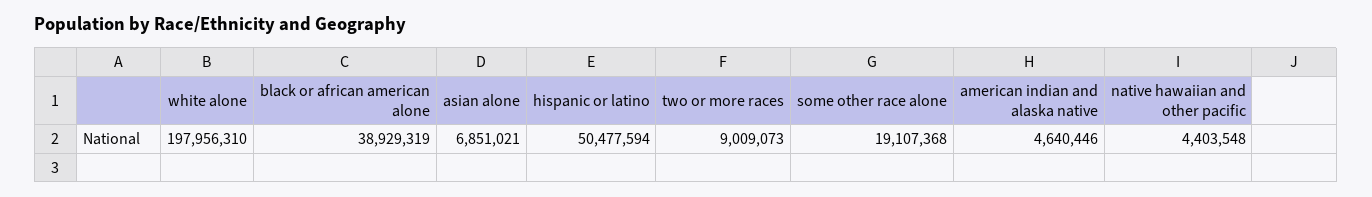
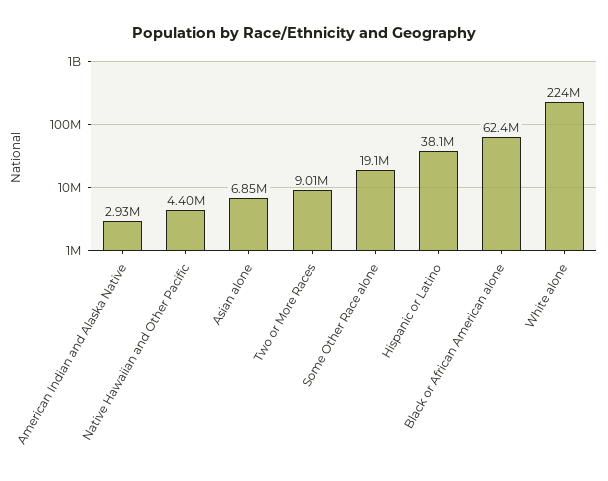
  {
-   "white alone": 197956310,
+   "white alone": 224000000,
-   "black or african american alone": 38929319,
+   "black or african american alone": 62400000,
    "asian alone": 6851021,
-   "hispanic or latino": 50477594,
+   "hispanic or latino": 38100000,
    "two or more races": 9009073,
    "some other race alone": 19107368,
-   "american indian and alaska native": 4640446,
+   "american indian and alaska native": 2930000,
    "native hawaiian and other pacific": 4403548
  }

